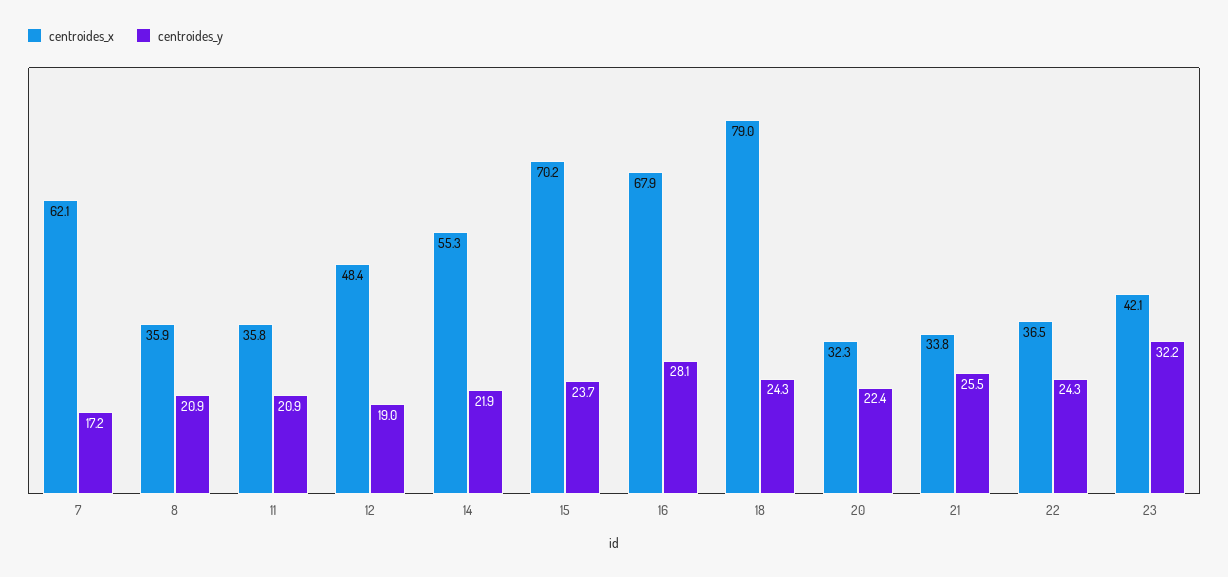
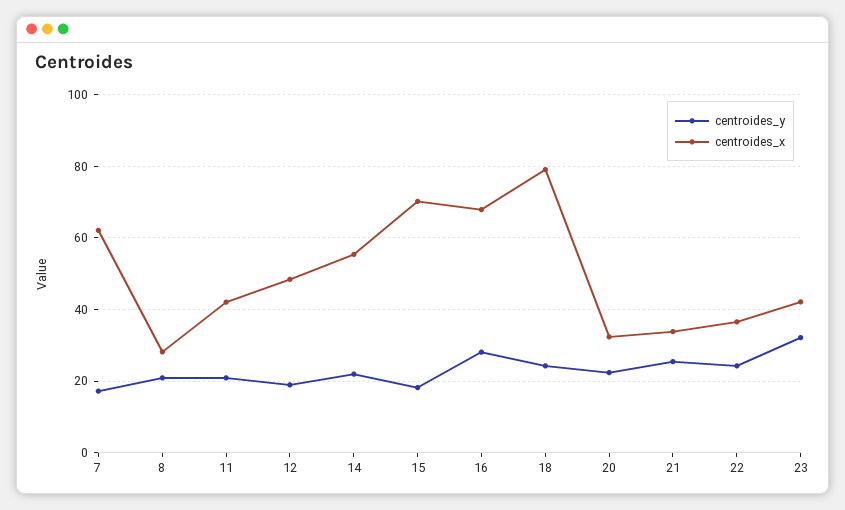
  {
    "centroides_x": {
      "7": 62.1,
-     "8": 35.9,
+     "8": 28,
-     "11": 35.8,
+     "11": 42,
      "12": 48.4,
      "14": 55.3,
      "15": 70.2,
      "16": 67.9,
      "18": 79,
      "20": 32.3,
      "21": 33.8,
      "22": 36.5,
      "23": 42.1
    },
    "centroides_y": {
      "7": 17.2,
      "8": 20.9,
      "11": 20.9,
      "12": 19,
      "14": 21.9,
-     "15": 23.7,
+     "15": 18,
      "16": 28.1,
      "18": 24.3,
      "20": 22.4,
      "21": 25.5,
      "22": 24.3,
      "23": 32.2
    }
  }

